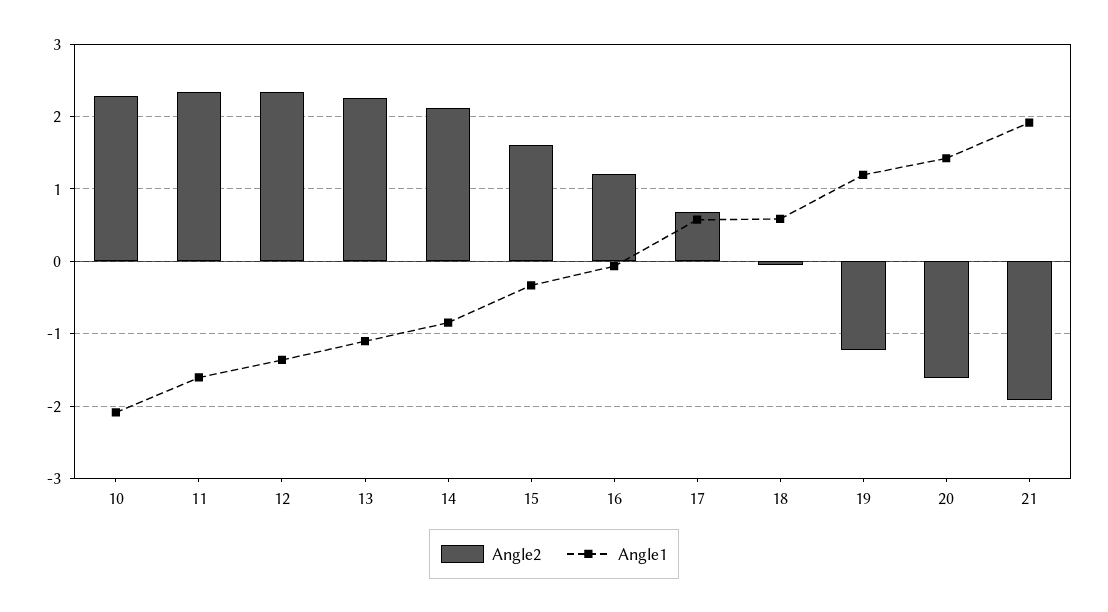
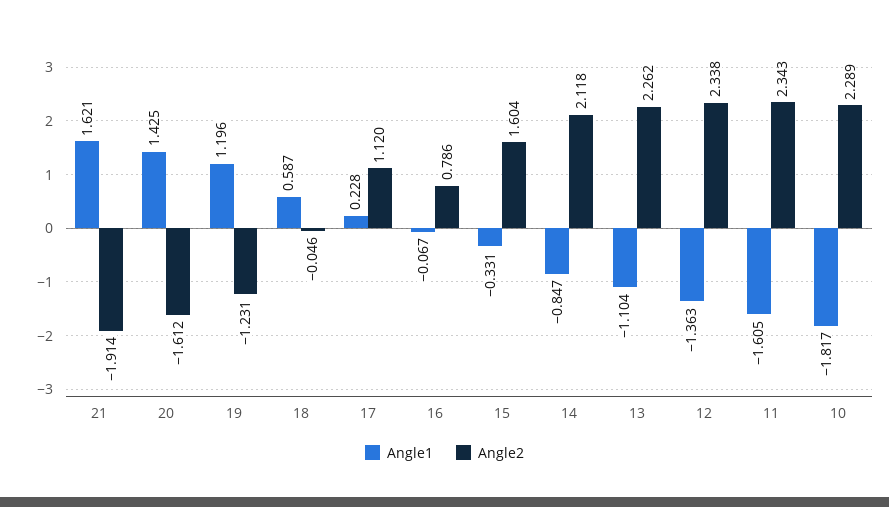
  {
    "Angle2": {
      "10": 2.289,
      "11": 2.343,
      "12": 2.338,
      "13": 2.262,
      "14": 2.118,
      "15": 1.604,
-     "16": 1.2,
+     "16": 0.786,
-     "17": 0.7,
+     "17": 1.12,
      "18": -0.046,
      "19": -1.231,
      "20": -1.612,
      "21": -1.914
    },
    "Angle1": {
-     "10": -2.1,
+     "10": -1.817,
      "11": -1.605,
      "12": -1.363,
      "13": -1.104,
      "14": -0.847,
      "15": -0.331,
      "16": -0.067,
-     "17": 0.6,
+     "17": 0.228,
      "18": 0.587,
      "19": 1.196,
      "20": 1.425,
-     "21": 1.9
+     "21": 1.621
    }
  }

